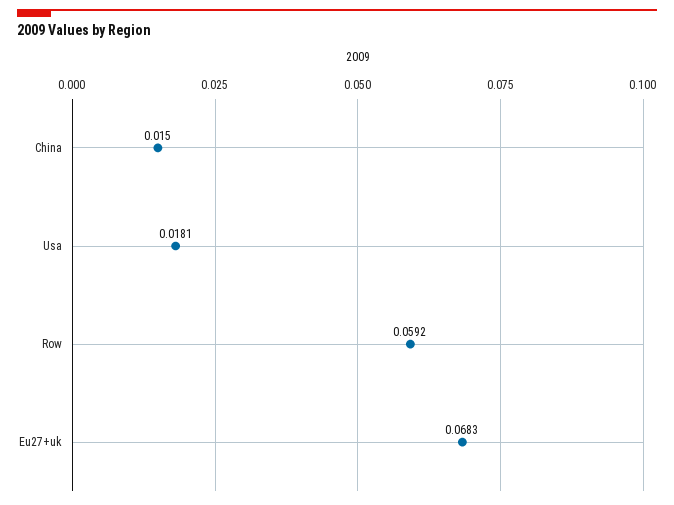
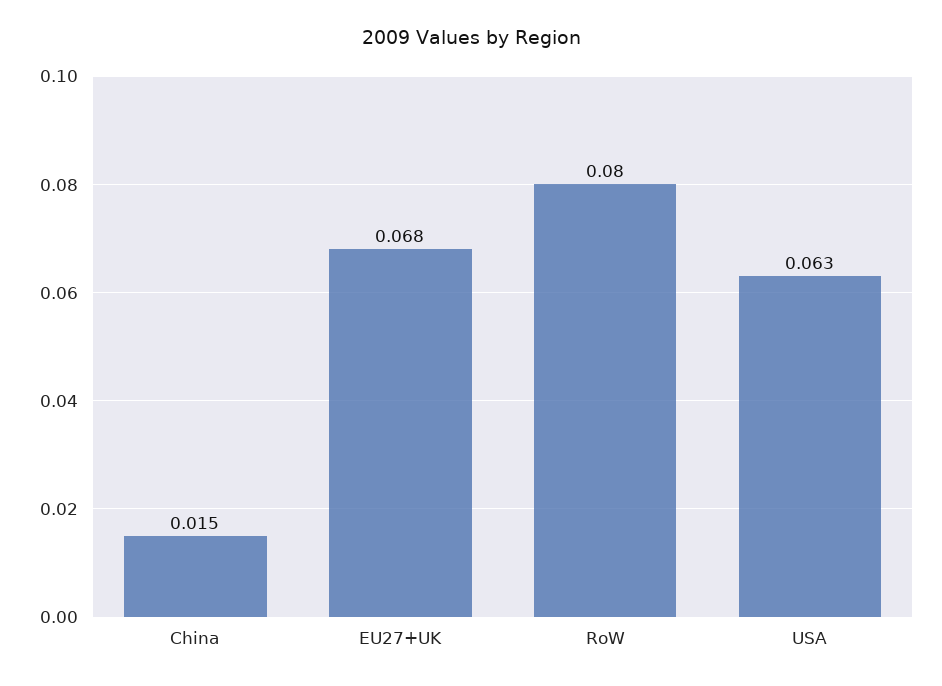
  {
    "China": 0.015,
-   "Usa": 0.0181,
+   "Usa": 0.063,
-   "Row": 0.0592,
+   "Row": 0.08,
    "Eu27+uk": 0.0683
  }

